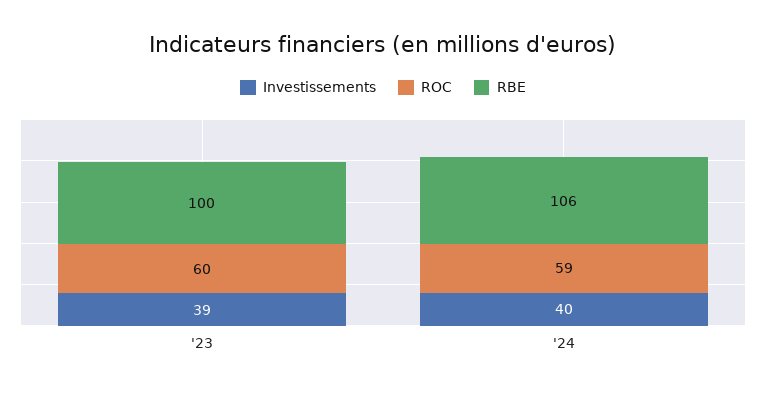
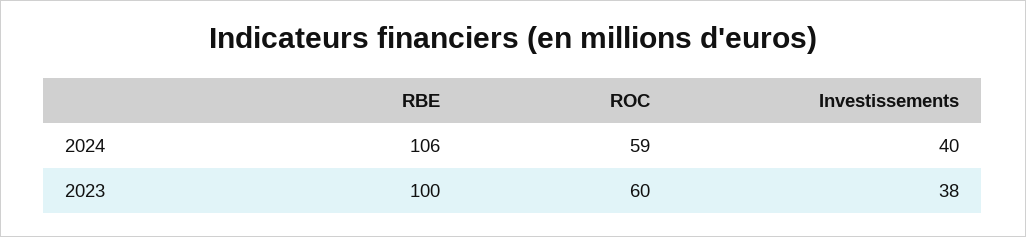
  {
    "Investissements": {
-     "'23": 39,
+     "'23": 38,
      "'24": 40
    },
    "ROC": {
      "'23": 60,
      "'24": 59
    },
    "RBE": {
      "'23": 100,
      "'24": 106
    }
  }

